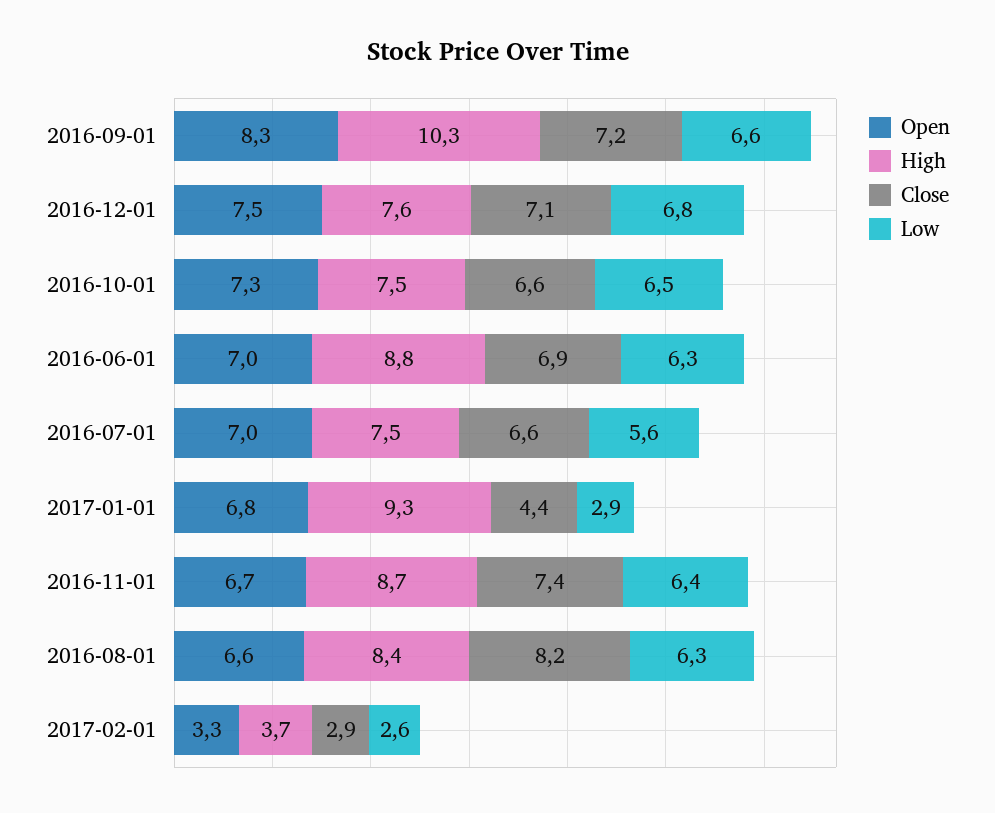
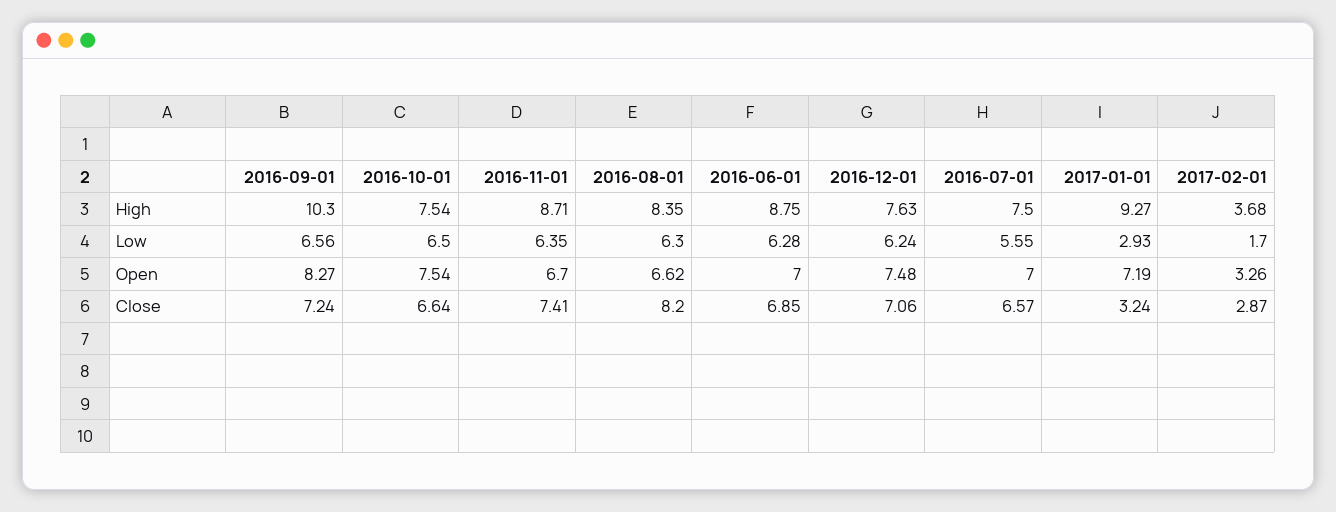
  {
    "Open": {
      "2016-09-01": 8.27,
      "2016-12-01": 7.48,
-     "2016-10-01": 7.3,
+     "2016-10-01": 7.54,
      "2016-06-01": 7,
      "2016-07-01": 7,
-     "2017-01-01": 6.8,
+     "2017-01-01": 7.19,
      "2016-11-01": 6.7,
      "2016-08-01": 6.62,
      "2017-02-01": 3.26
    },
    "High": {
      "2016-09-01": 10.3,
      "2016-12-01": 7.63,
      "2016-10-01": 7.54,
      "2016-06-01": 8.75,
      "2016-07-01": 7.5,
      "2017-01-01": 9.27,
      "2016-11-01": 8.71,
      "2016-08-01": 8.35,
      "2017-02-01": 3.68
    },
    "Close": {
      "2016-09-01": 7.24,
      "2016-12-01": 7.06,
      "2016-10-01": 6.64,
      "2016-06-01": 6.85,
      "2016-07-01": 6.57,
-     "2017-01-01": 4.4,
+     "2017-01-01": 3.24,
      "2016-11-01": 7.41,
      "2016-08-01": 8.2,
      "2017-02-01": 2.87
    },
    "Low": {
      "2016-09-01": 6.56,
-     "2016-12-01": 6.8,
+     "2016-12-01": 6.24,
      "2016-10-01": 6.5,
      "2016-06-01": 6.28,
      "2016-07-01": 5.55,
      "2017-01-01": 2.93,
      "2016-11-01": 6.35,
      "2016-08-01": 6.3,
-     "2017-02-01": 2.6
+     "2017-02-01": 1.7
    }
  }

